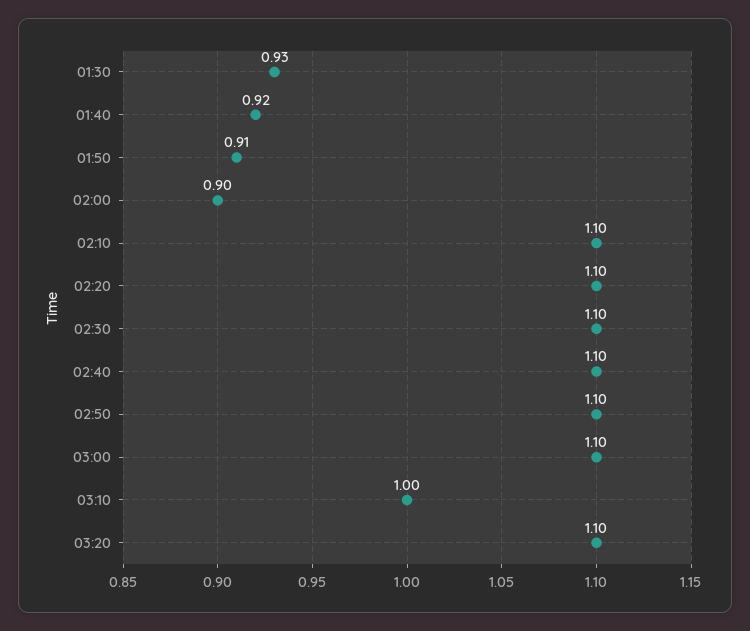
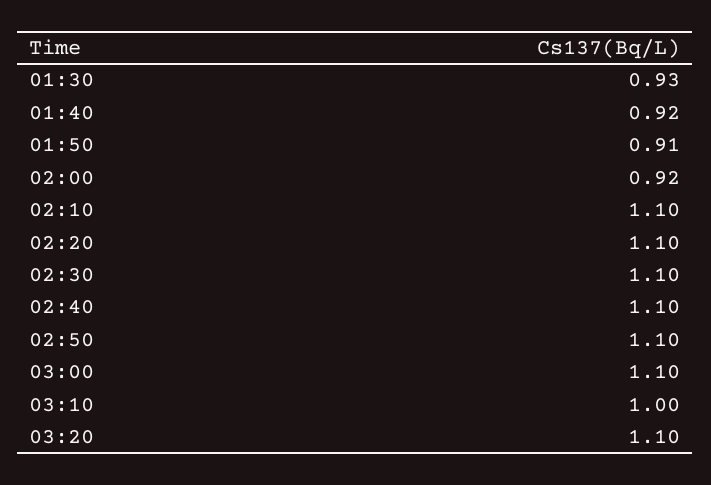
  {
    "01:30": 0.93,
    "01:40": 0.92,
    "01:50": 0.91,
-   "02:00": 0.9,
+   "02:00": 0.92,
    "02:10": 1.1,
    "02:20": 1.1,
    "02:30": 1.1,
    "02:40": 1.1,
    "02:50": 1.1,
    "03:00": 1.1,
    "03:10": 1,
    "03:20": 1.1
  }

